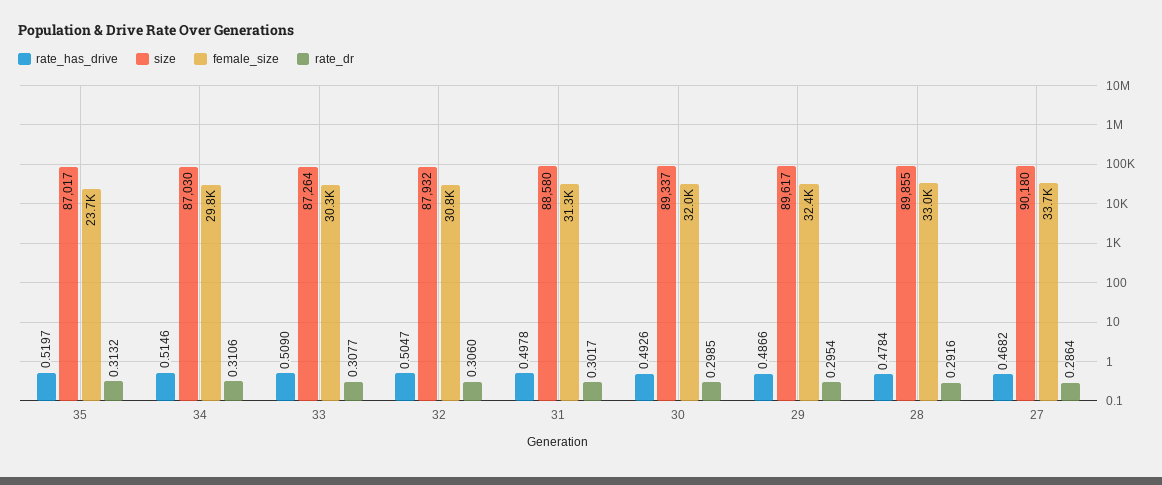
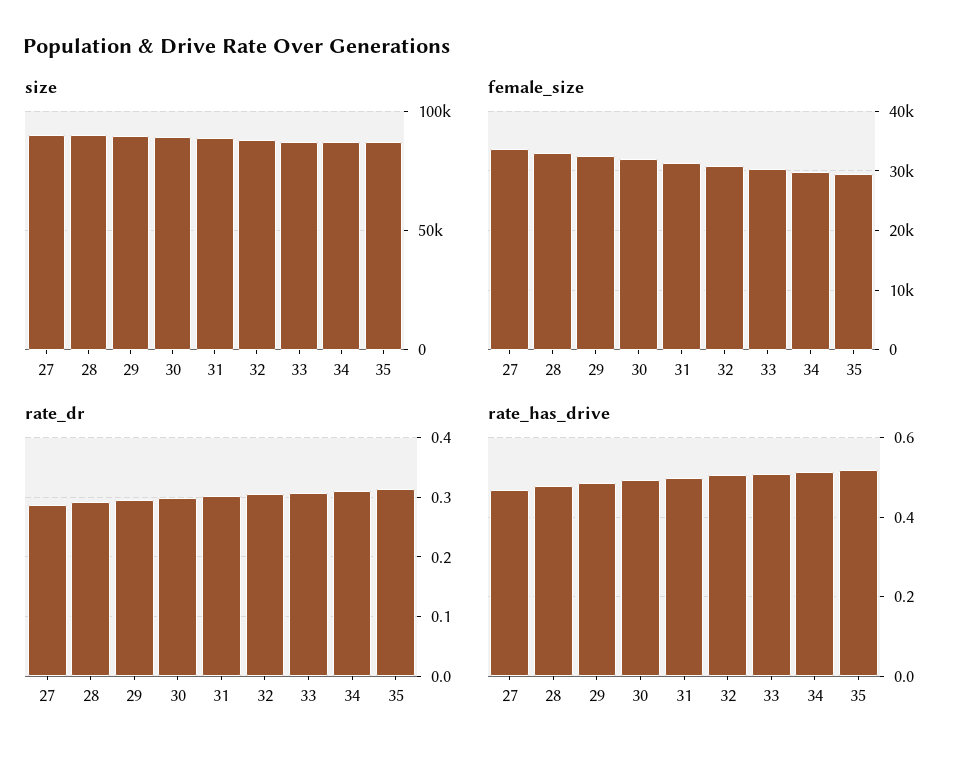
  {
    "rate_has_drive": {
      "35": 0.5197,
      "34": 0.5146,
      "33": 0.509,
      "32": 0.5047,
      "31": 0.4978,
      "30": 0.4926,
      "29": 0.4866,
      "28": 0.4784,
      "27": 0.4682
    },
    "size": {
      "35": 87017,
      "34": 87030,
      "33": 87264,
      "32": 87932,
      "31": 88580,
      "30": 89337,
      "29": 89617,
      "28": 89855,
      "27": 90180
    },
    "female_size": {
-     "35": 23700,
+     "35": 30000,
      "34": 29800,
      "33": 30300,
      "32": 30800,
      "31": 31300,
      "30": 32000,
      "29": 32400,
      "28": 33000,
      "27": 33700
    },
    "rate_dr": {
      "35": 0.3132,
      "34": 0.3106,
      "33": 0.3077,
      "32": 0.306,
      "31": 0.3017,
      "30": 0.2985,
      "29": 0.2954,
      "28": 0.2916,
      "27": 0.2864
    }
  }

